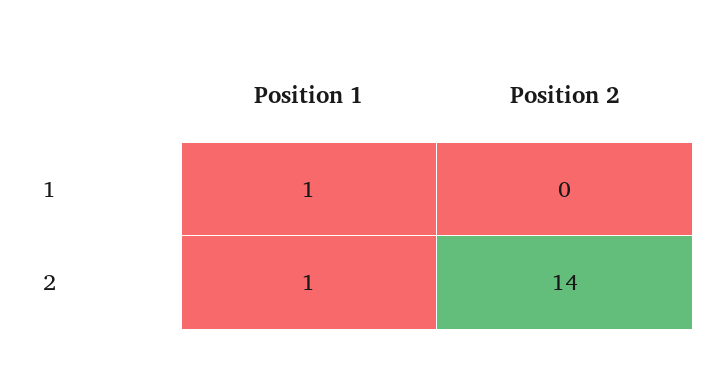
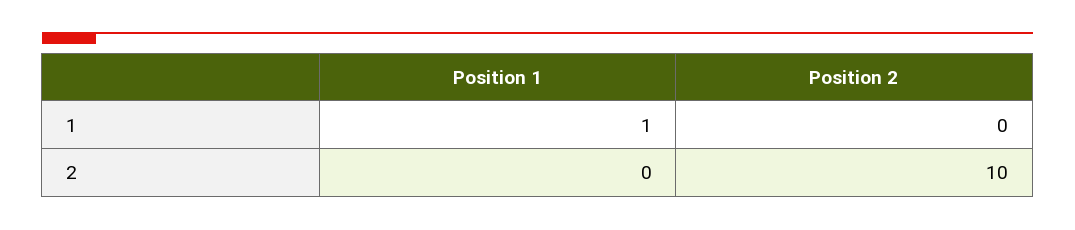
  {
    "Position 1": {
      "1": 1,
-     "2": 1
+     "2": 0
    },
    "Position 2": {
      "1": 0,
-     "2": 14
+     "2": 10
    }
  }

